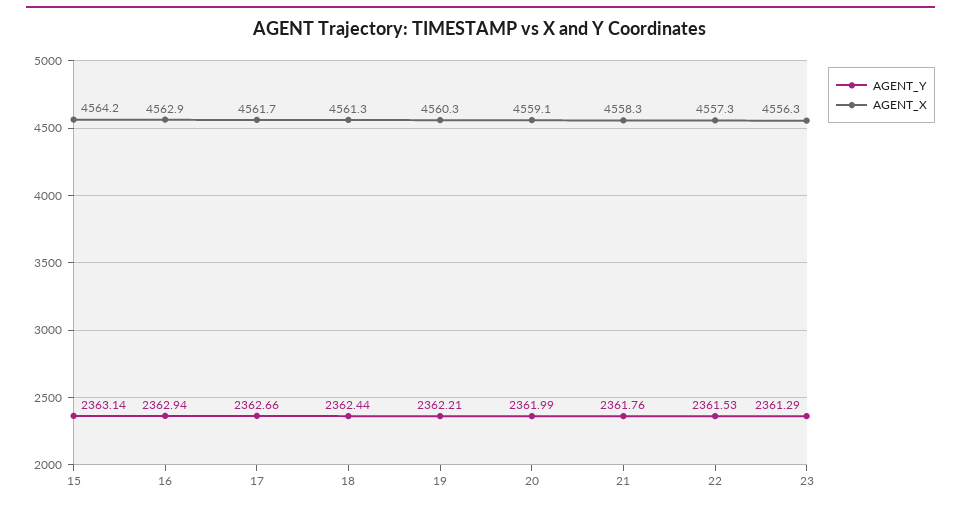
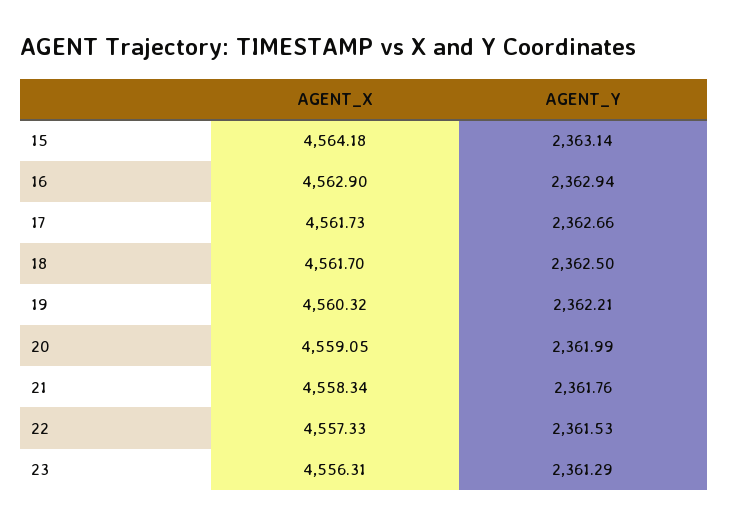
  {
    "AGENT_Y": {
      "15": 2363.14,
      "16": 2362.94,
      "17": 2362.66,
-     "18": 2362.44,
+     "18": 2362.5,
      "19": 2362.21,
      "20": 2361.99,
      "21": 2361.76,
      "22": 2361.53,
      "23": 2361.29
    },
    "AGENT_X": {
      "15": 4564.18,
      "16": 4562.9,
      "17": 4561.73,
-     "18": 4561.3,
+     "18": 4561.7,
      "19": 4560.32,
      "20": 4559.05,
      "21": 4558.34,
      "22": 4557.33,
      "23": 4556.31
    }
  }

